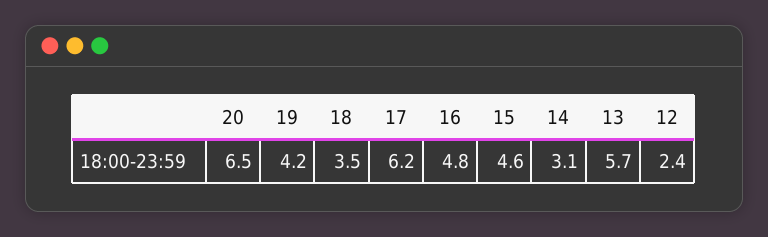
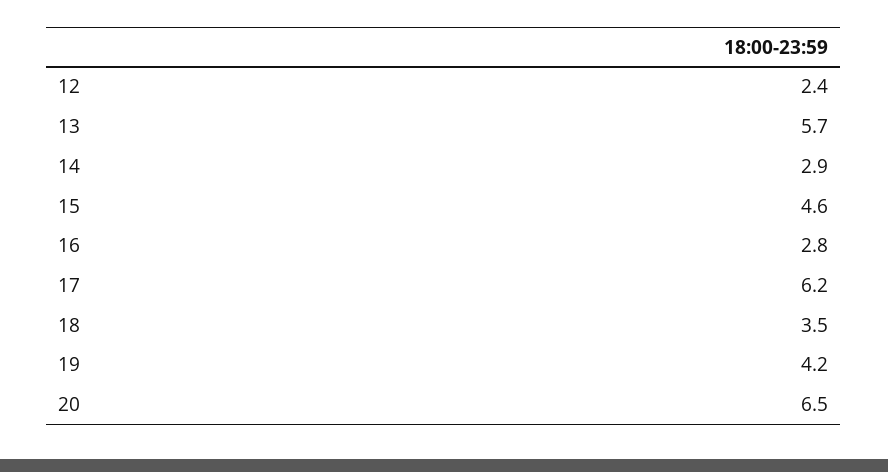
  {
    "20": 6.5,
    "19": 4.2,
    "18": 3.5,
    "17": 6.2,
-   "16": 4.8,
+   "16": 2.8,
    "15": 4.6,
-   "14": 3.1,
+   "14": 2.9,
    "13": 5.7,
    "12": 2.4
  }

